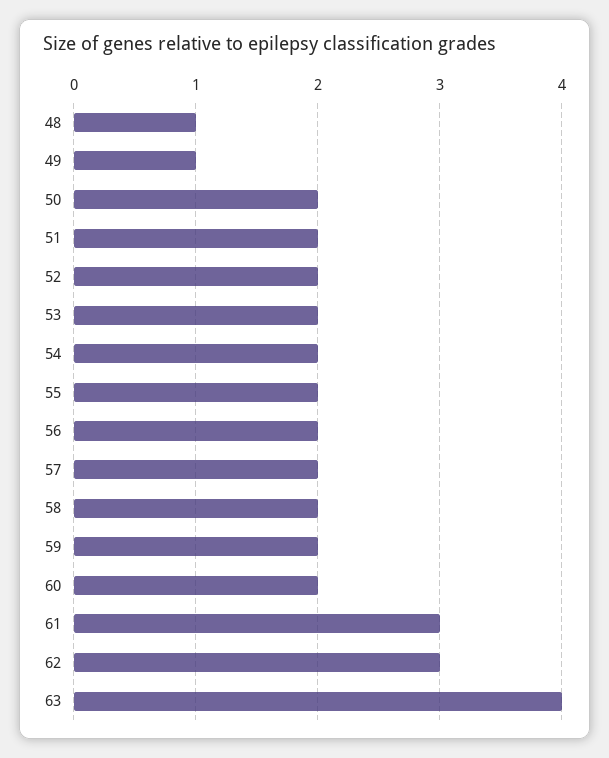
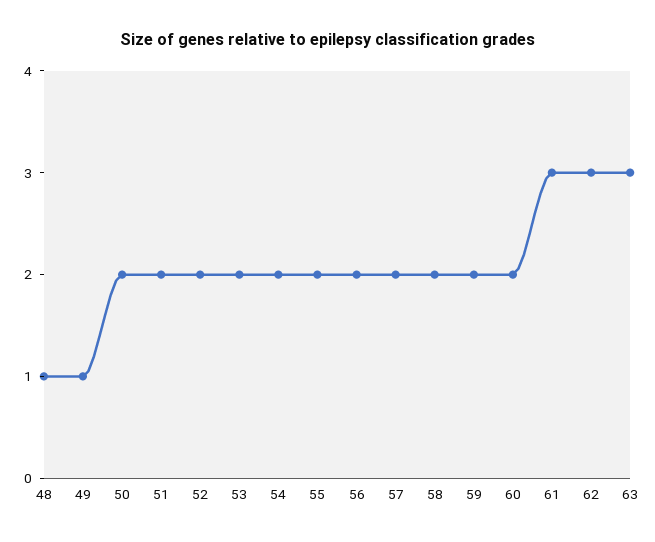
  {
    "48": 1,
    "49": 1,
    "50": 2,
    "51": 2,
    "52": 2,
    "53": 2,
    "54": 2,
    "55": 2,
    "56": 2,
    "57": 2,
    "58": 2,
    "59": 2,
    "60": 2,
    "61": 3,
    "62": 3,
-   "63": 4
+   "63": 3
  }

